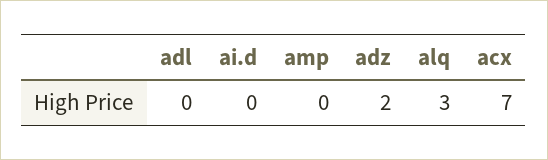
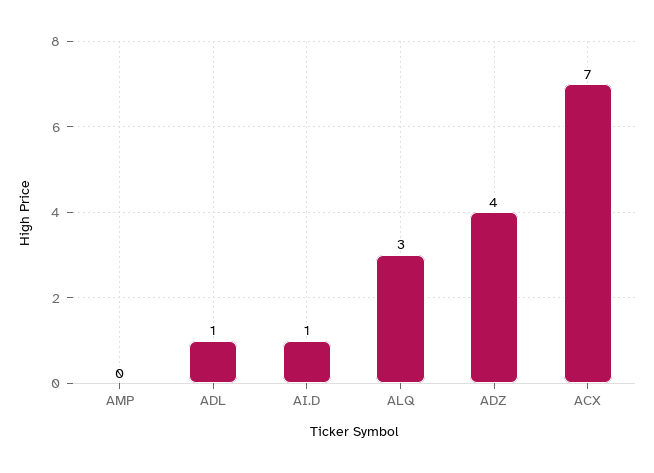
  {
-   "adl": 0,
+   "adl": 1,
-   "ai.d": 0,
+   "ai.d": 1,
    "amp": 0,
-   "adz": 2,
+   "adz": 4,
    "alq": 3,
    "acx": 7
  }

